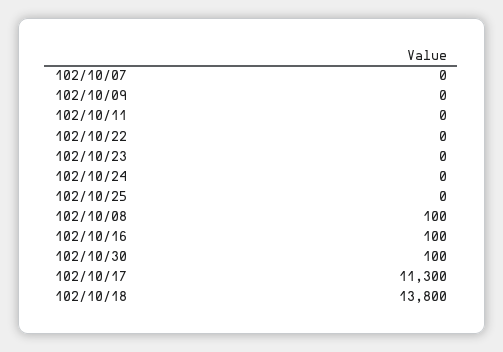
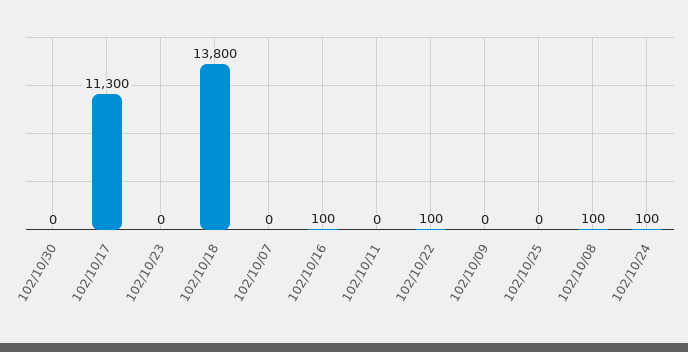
  {
    "102/10/07": 0,
    "102/10/09": 0,
    "102/10/11": 0,
-   "102/10/22": 0,
+   "102/10/22": 100,
    "102/10/23": 0,
-   "102/10/24": 0,
+   "102/10/24": 100,
    "102/10/25": 0,
    "102/10/08": 100,
    "102/10/16": 100,
-   "102/10/30": 100,
+   "102/10/30": 0,
    "102/10/17": 11300,
    "102/10/18": 13800
  }

